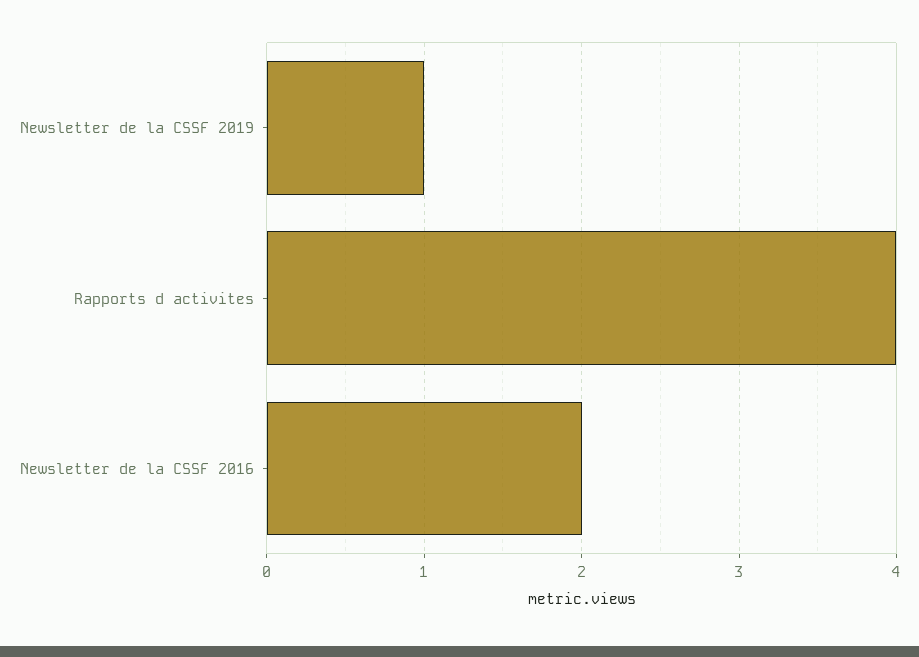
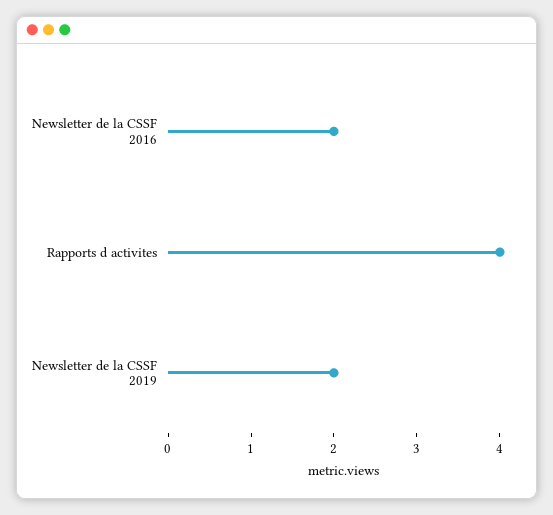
  {
-   "Newsletter de la CSSF 2019": 1,
+   "Newsletter de la CSSF 2019": 2,
    "Rapports d activites": 4,
    "Newsletter de la CSSF 2016": 2
  }

